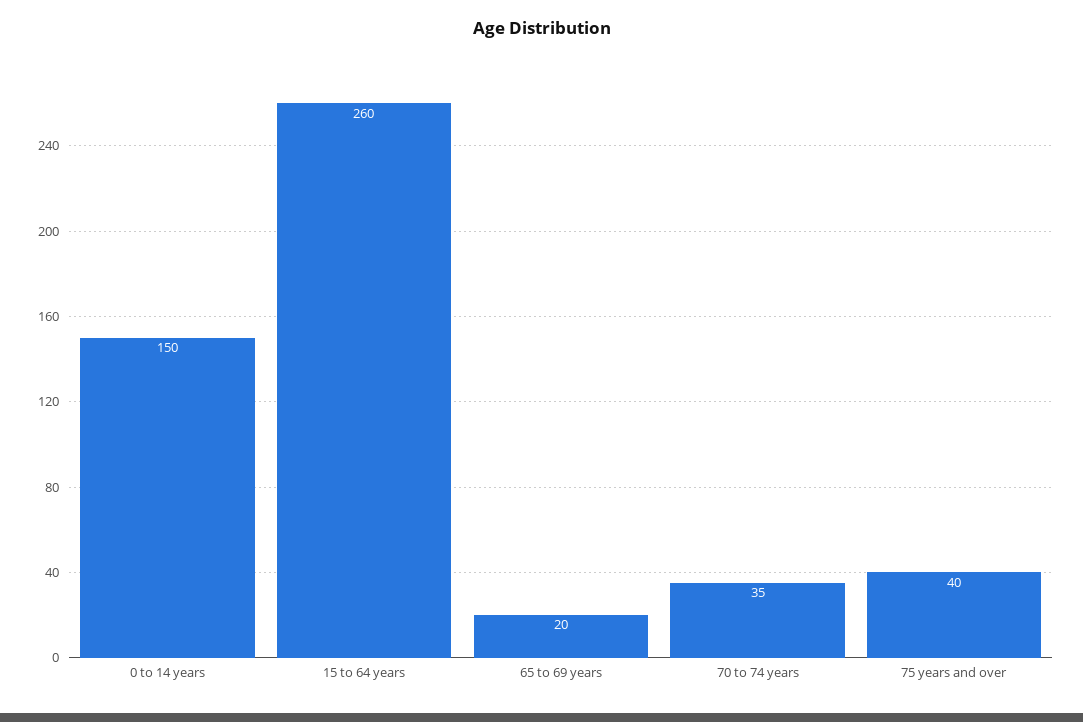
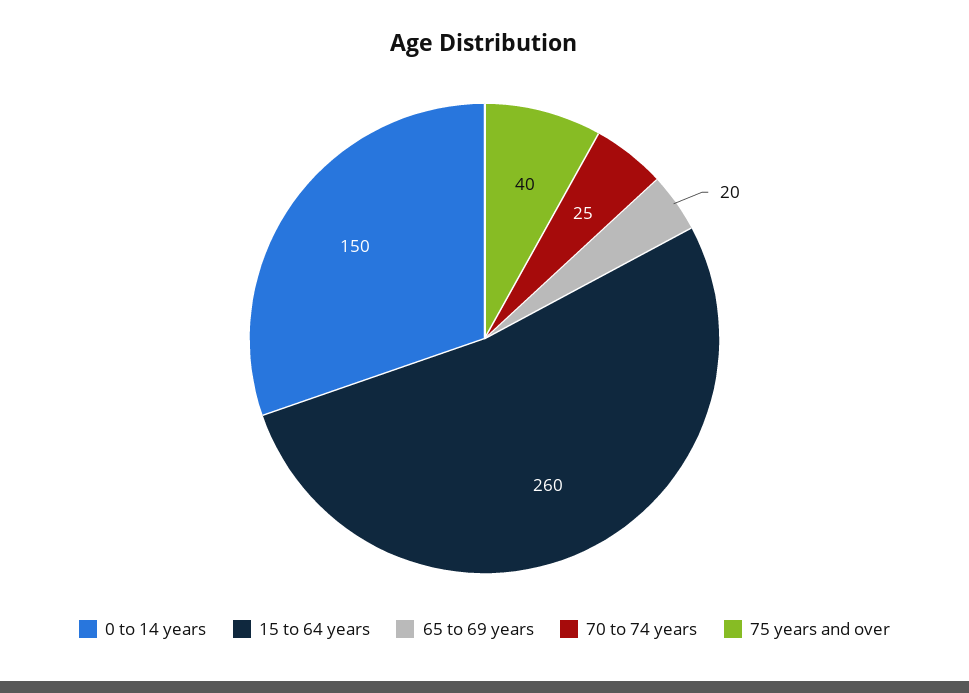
  {
    "0 to 14 years": 150,
    "15 to 64 years": 260,
    "65 to 69 years": 20,
-   "70 to 74 years": 35,
+   "70 to 74 years": 25,
    "75 years and over": 40
  }

